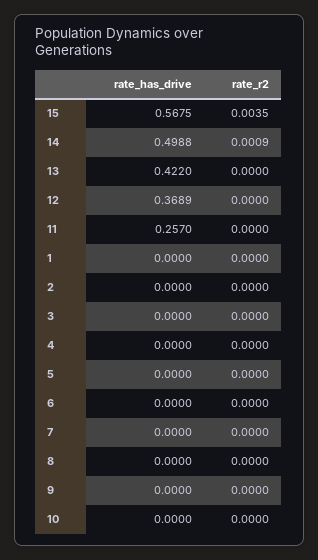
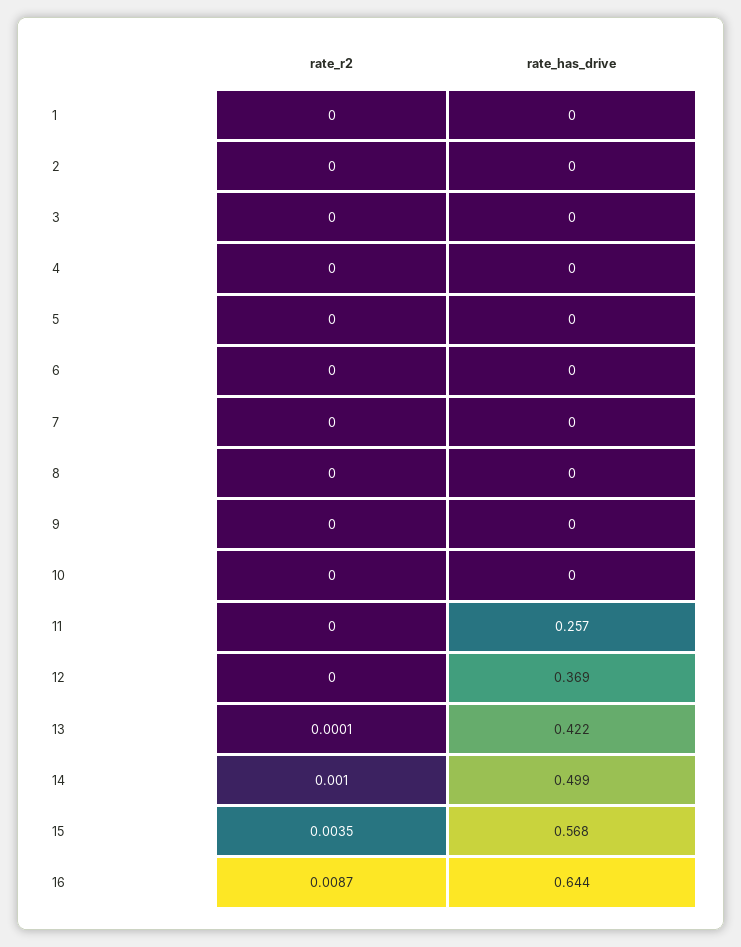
  {
    "rate_has_drive": {
      "15": 0.5675,
      "14": 0.4988,
      "13": 0.422,
      "12": 0.3689,
      "11": 0.257,
      "1": 0,
      "2": 0,
      "3": 0,
      "4": 0,
      "5": 0,
      "6": 0,
      "7": 0,
      "8": 0,
      "9": 0,
-     "10": 0
+     "10": 0,
+     "16": 0.644
    },
    "rate_r2": {
      "15": 0.0035,
-     "14": 0.0009,
+     "14": 0.001,
-     "13": 0,
+     "13": 0.0001,
      "12": 0,
      "11": 0,
      "1": 0,
      "2": 0,
      "3": 0,
      "4": 0,
      "5": 0,
      "6": 0,
      "7": 0,
      "8": 0,
      "9": 0,
-     "10": 0
+     "10": 0,
+     "16": 0.0087
    }
  }

